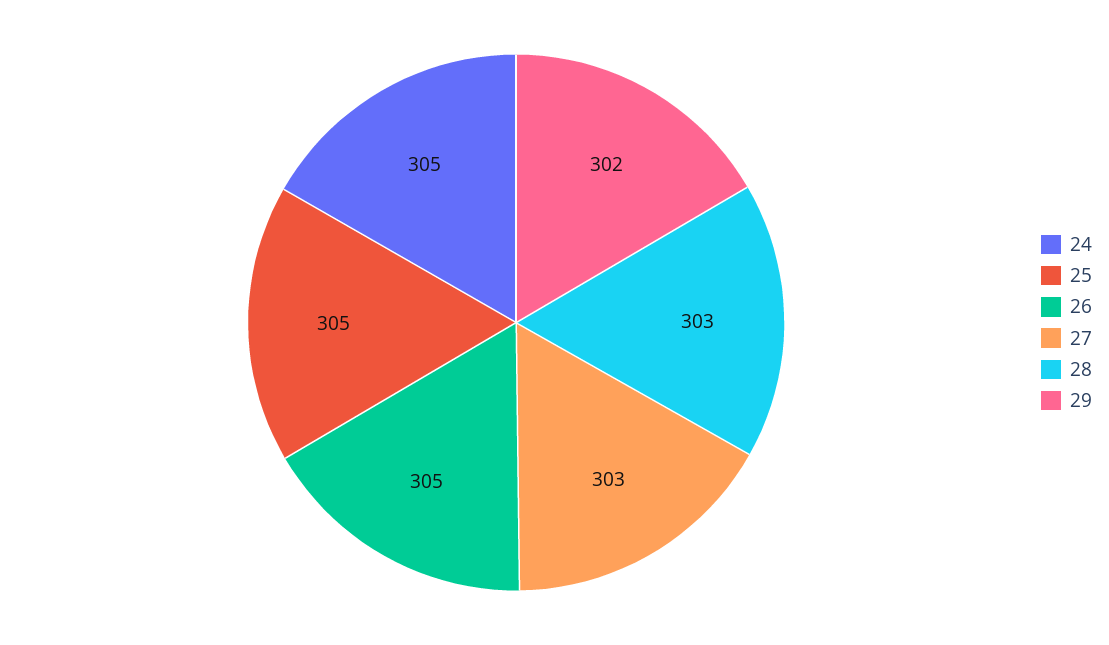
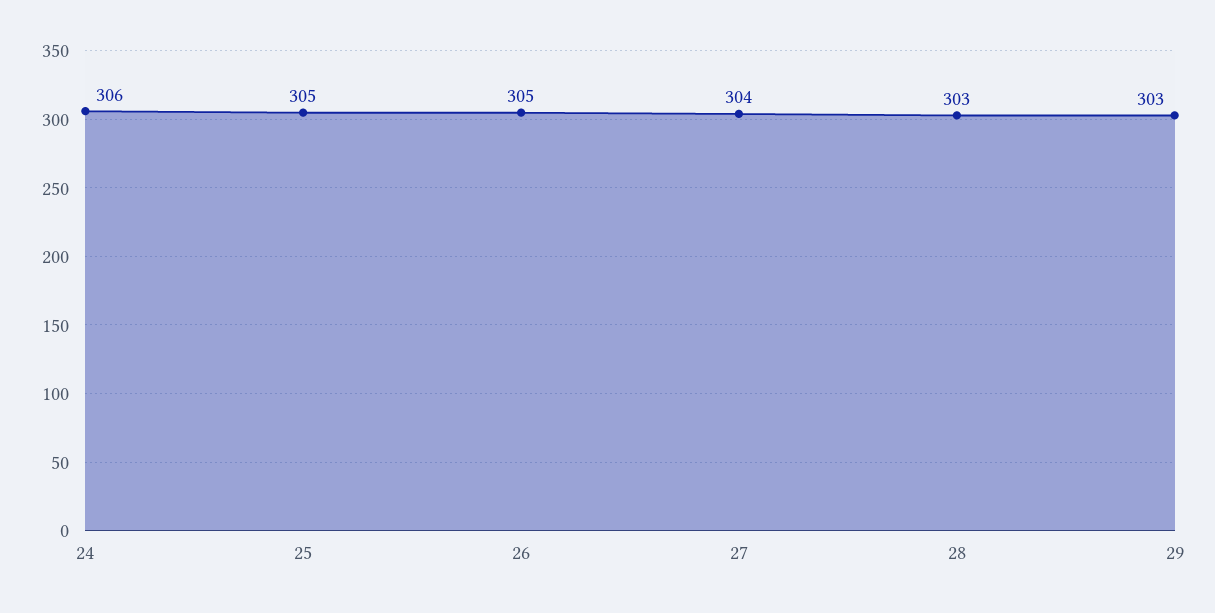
  {
-   "24": 305,
+   "24": 306,
    "25": 305,
    "26": 305,
-   "27": 303,
+   "27": 304,
    "28": 303,
-   "29": 302
+   "29": 303
  }

